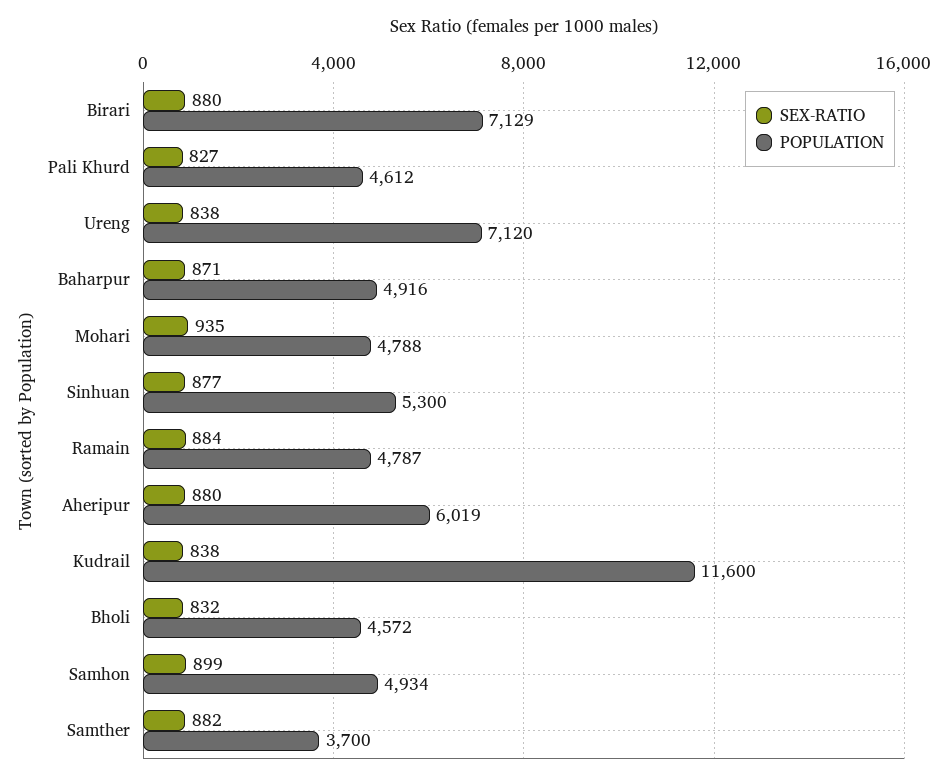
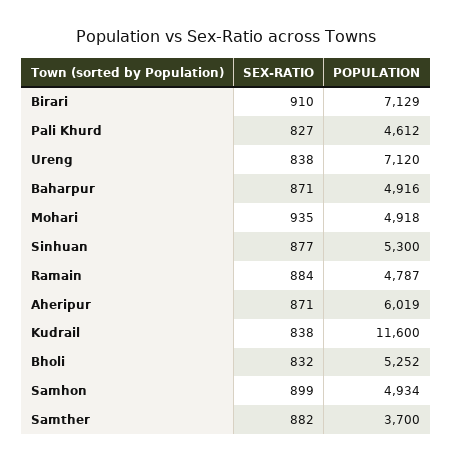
  {
    "SEX-RATIO": {
-     "Birari": 880,
+     "Birari": 910,
      "Pali Khurd": 827,
      "Ureng": 838,
      "Baharpur": 871,
      "Mohari": 935,
      "Sinhuan": 877,
      "Ramain": 884,
-     "Aheripur": 880,
+     "Aheripur": 871,
      "Kudrail": 838,
      "Bholi": 832,
      "Samhon": 899,
      "Samther": 882
    },
    "POPULATION": {
      "Birari": 7129,
      "Pali Khurd": 4612,
      "Ureng": 7120,
      "Baharpur": 4916,
-     "Mohari": 4788,
+     "Mohari": 4918,
      "Sinhuan": 5300,
      "Ramain": 4787,
      "Aheripur": 6019,
      "Kudrail": 11600,
-     "Bholi": 4572,
+     "Bholi": 5252,
      "Samhon": 4934,
      "Samther": 3700
    }
  }

